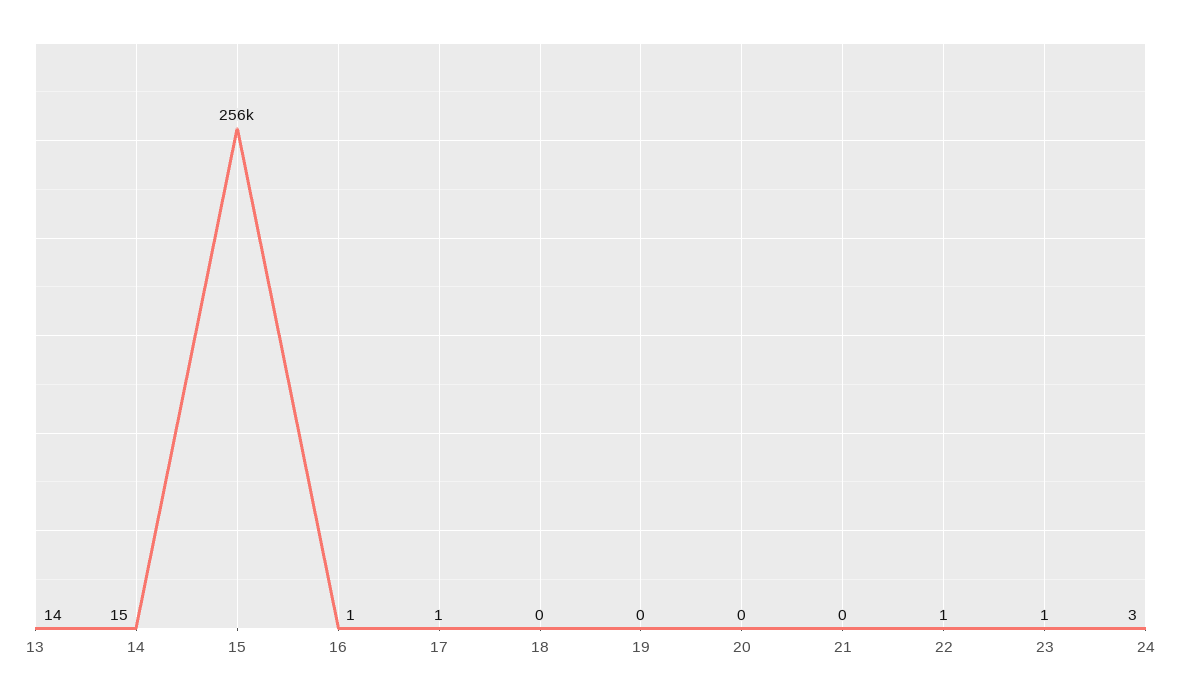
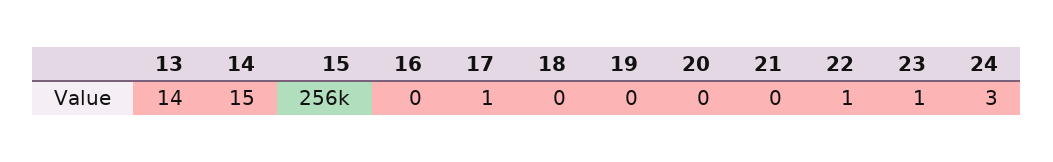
  {
    "13": 14,
    "14": 15,
    "15": 256000,
-   "16": 1,
+   "16": 0,
    "17": 1,
    "18": 0,
    "19": 0,
    "20": 0,
    "21": 0,
    "22": 1,
    "23": 1,
    "24": 3
  }

